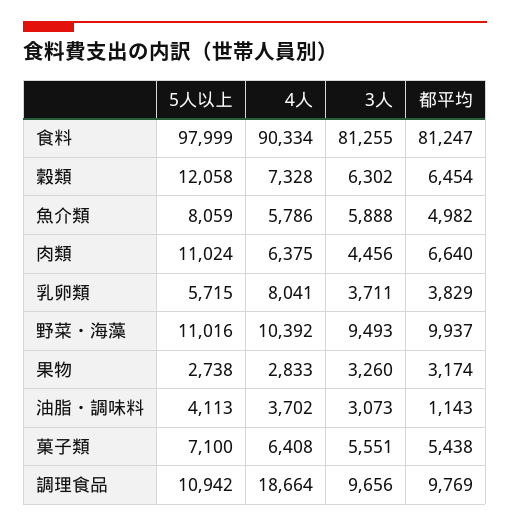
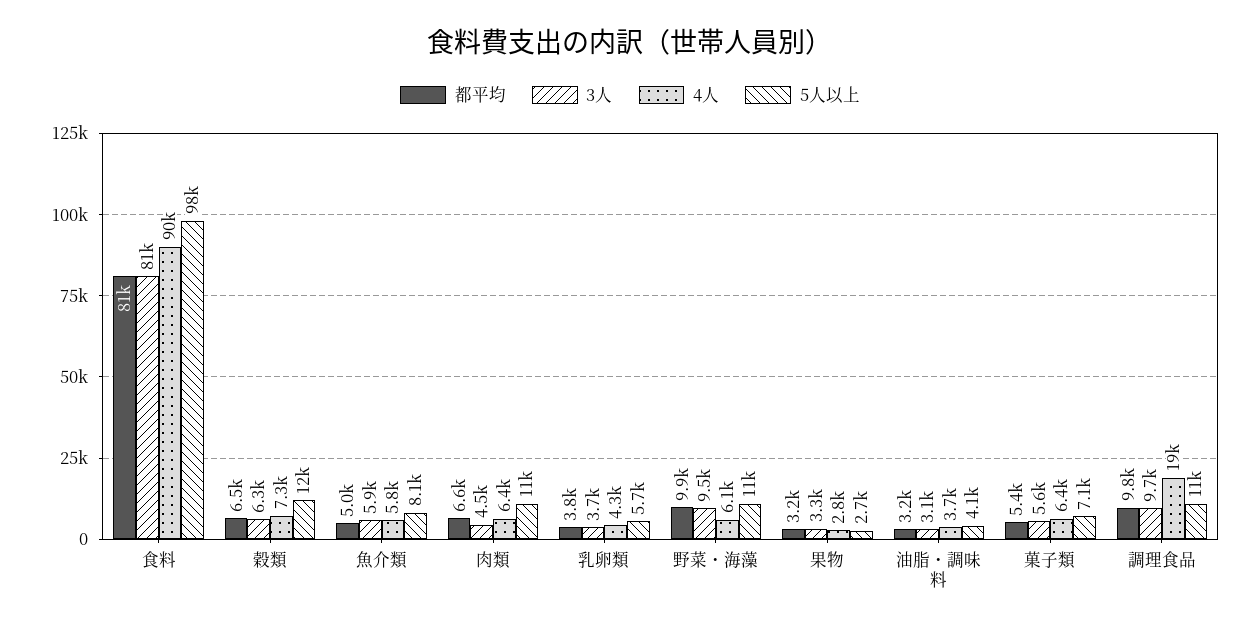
  {
    "5人以上": {
      "食料": 97999,
      "穀類": 12058,
      "魚介類": 8059,
      "肉類": 11024,
      "乳卵類": 5715,
      "野菜・海藻": 11016,
      "果物": 2738,
      "油脂・調味料": 4113,
      "菓子類": 7100,
      "調理食品": 10942
    },
    "4人": {
      "食料": 90334,
      "穀類": 7328,
      "魚介類": 5786,
      "肉類": 6375,
-     "乳卵類": 8041,
+     "乳卵類": 4300,
-     "野菜・海藻": 10392,
+     "野菜・海藻": 6100,
      "果物": 2833,
      "油脂・調味料": 3702,
      "菓子類": 6408,
      "調理食品": 18664
    },
    "3人": {
      "食料": 81255,
      "穀類": 6302,
      "魚介類": 5888,
      "肉類": 4456,
      "乳卵類": 3711,
      "野菜・海藻": 9493,
      "果物": 3260,
      "油脂・調味料": 3073,
      "菓子類": 5551,
      "調理食品": 9656
    },
    "都平均": {
      "食料": 81247,
      "穀類": 6454,
      "魚介類": 4982,
      "肉類": 6640,
      "乳卵類": 3829,
      "野菜・海藻": 9937,
      "果物": 3174,
-     "油脂・調味料": 1143,
+     "油脂・調味料": 3200,
      "菓子類": 5438,
      "調理食品": 9769
    }
  }

